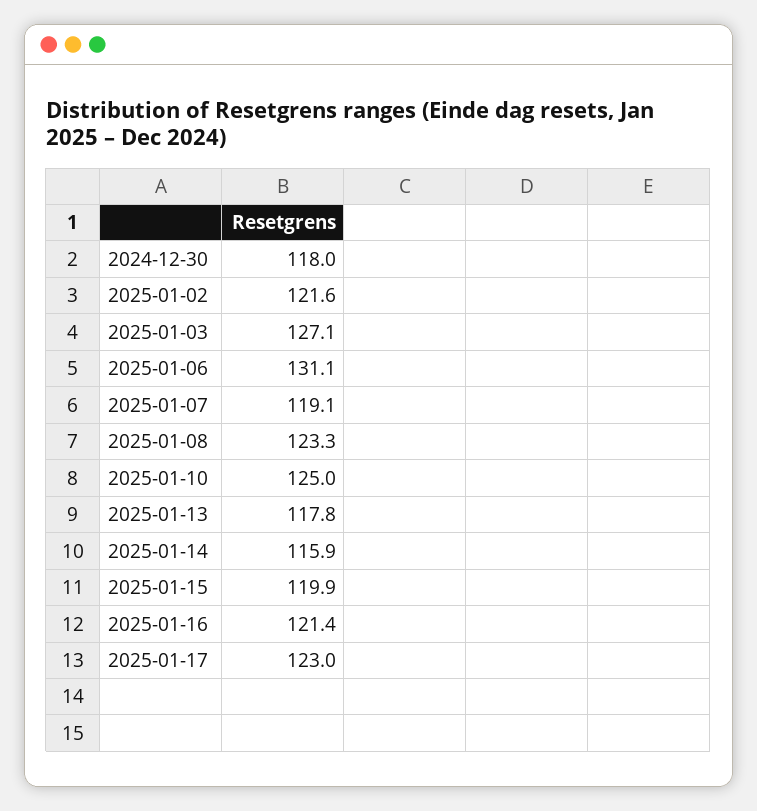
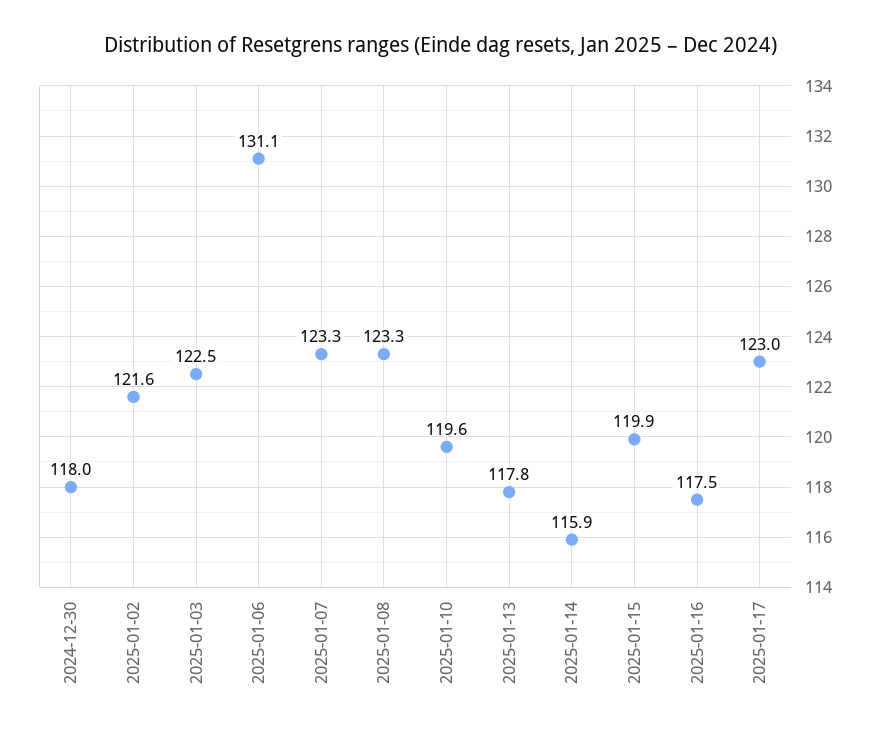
  {
    "2024-12-30": 118,
    "2025-01-02": 121.6,
-   "2025-01-03": 127.1,
+   "2025-01-03": 122.5,
    "2025-01-06": 131.1,
-   "2025-01-07": 119.1,
+   "2025-01-07": 123.3,
    "2025-01-08": 123.3,
-   "2025-01-10": 125,
+   "2025-01-10": 119.6,
    "2025-01-13": 117.8,
    "2025-01-14": 115.9,
    "2025-01-15": 119.9,
-   "2025-01-16": 121.4,
+   "2025-01-16": 117.5,
    "2025-01-17": 123
  }

